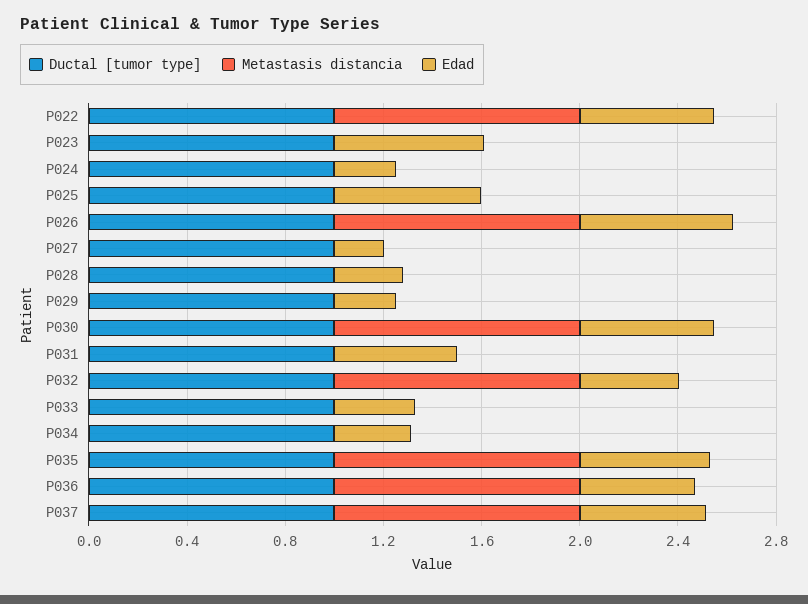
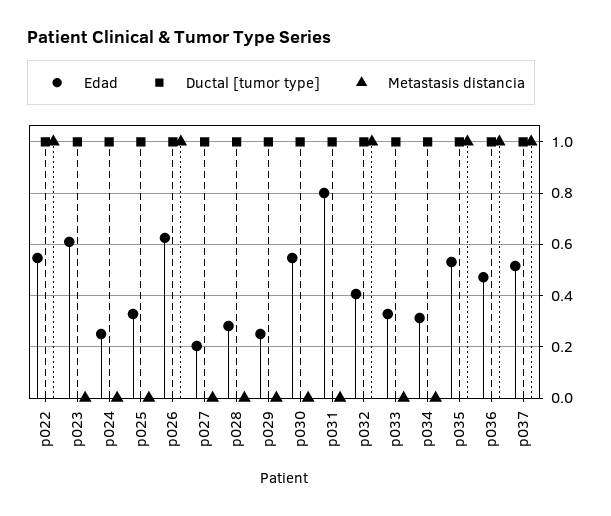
  {
    "Ductal [tumor type]": {
      "P022": 1,
      "P023": 1,
      "P024": 1,
      "P025": 1,
      "P026": 1,
      "P027": 1,
      "P028": 1,
      "P029": 1,
      "P030": 1,
      "P031": 1,
      "P032": 1,
      "P033": 1,
      "P034": 1,
      "P035": 1,
      "P036": 1,
      "P037": 1
    },
    "Metastasis distancia": {
      "P022": 1,
      "P023": 0,
      "P024": 0,
      "P025": 0,
      "P026": 1,
      "P027": 0,
      "P028": 0,
      "P029": 0,
-     "P030": 1,
+     "P030": 0,
      "P031": 0,
      "P032": 1,
      "P033": 0,
      "P034": 0,
      "P035": 1,
      "P036": 1,
      "P037": 1
    },
    "Edad": {
      "P022": 0.55,
      "P023": 0.6,
      "P024": 0.25,
-     "P025": 0.6,
+     "P025": 0.325,
      "P026": 0.625,
      "P027": 0.2,
      "P028": 0.275,
      "P029": 0.25,
      "P030": 0.55,
-     "P031": 0.5,
+     "P031": 0.8,
      "P032": 0.4,
      "P033": 0.325,
      "P034": 0.325,
      "P035": 0.525,
      "P036": 0.475,
      "P037": 0.525
    }
  }

